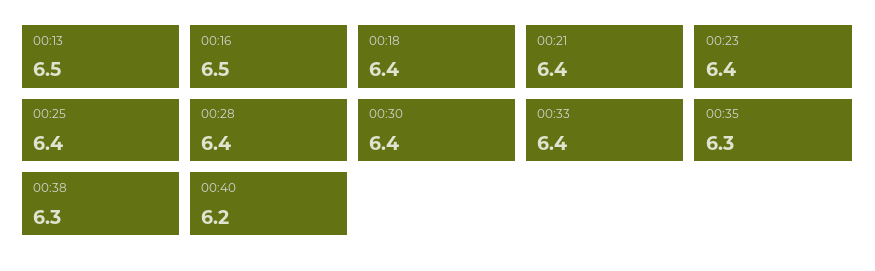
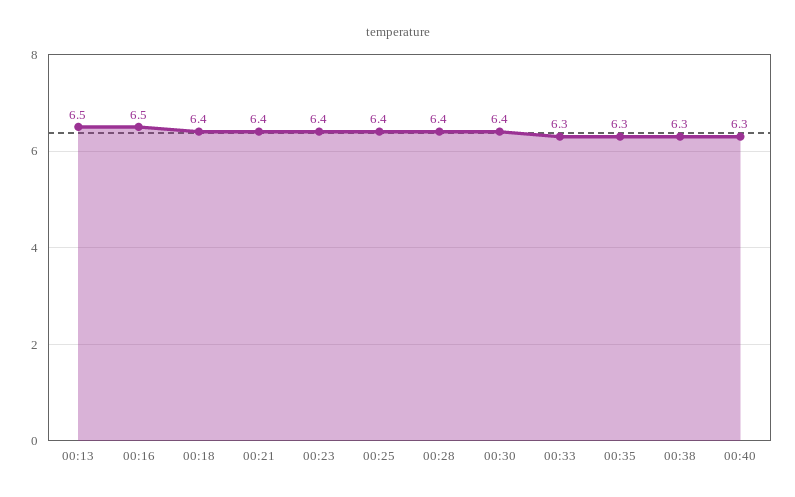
  {
    "00:13": 6.5,
    "00:16": 6.5,
    "00:18": 6.4,
    "00:21": 6.4,
    "00:23": 6.4,
    "00:25": 6.4,
    "00:28": 6.4,
    "00:30": 6.4,
-   "00:33": 6.4,
+   "00:33": 6.3,
    "00:35": 6.3,
    "00:38": 6.3,
-   "00:40": 6.2
+   "00:40": 6.3
  }

